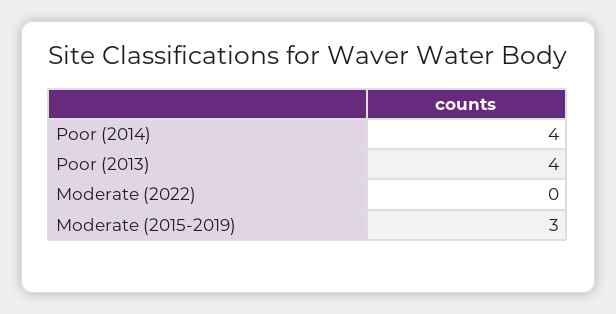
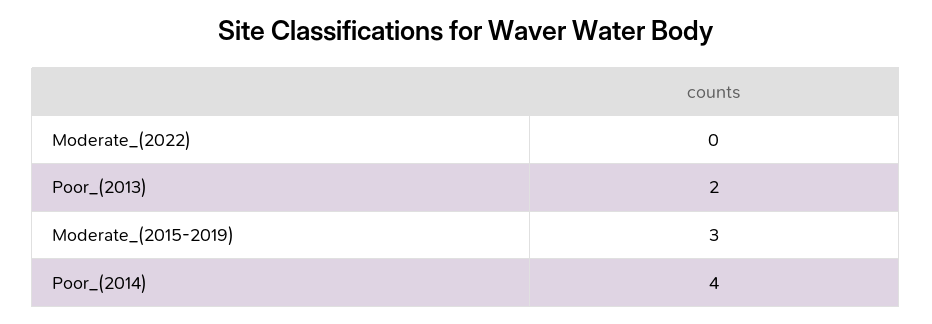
  {
    "Poor (2014)": 4,
-   "Poor (2013)": 4,
+   "Poor (2013)": 2,
    "Moderate (2022)": 0,
    "Moderate (2015-2019)": 3
  }

